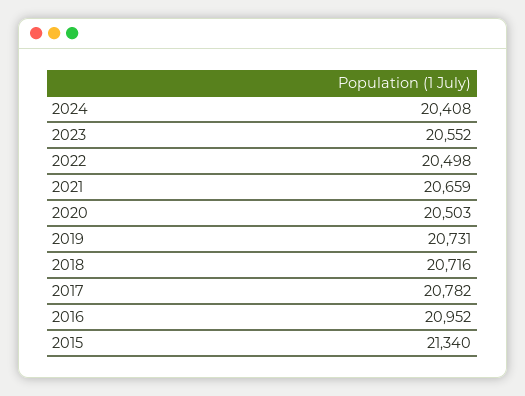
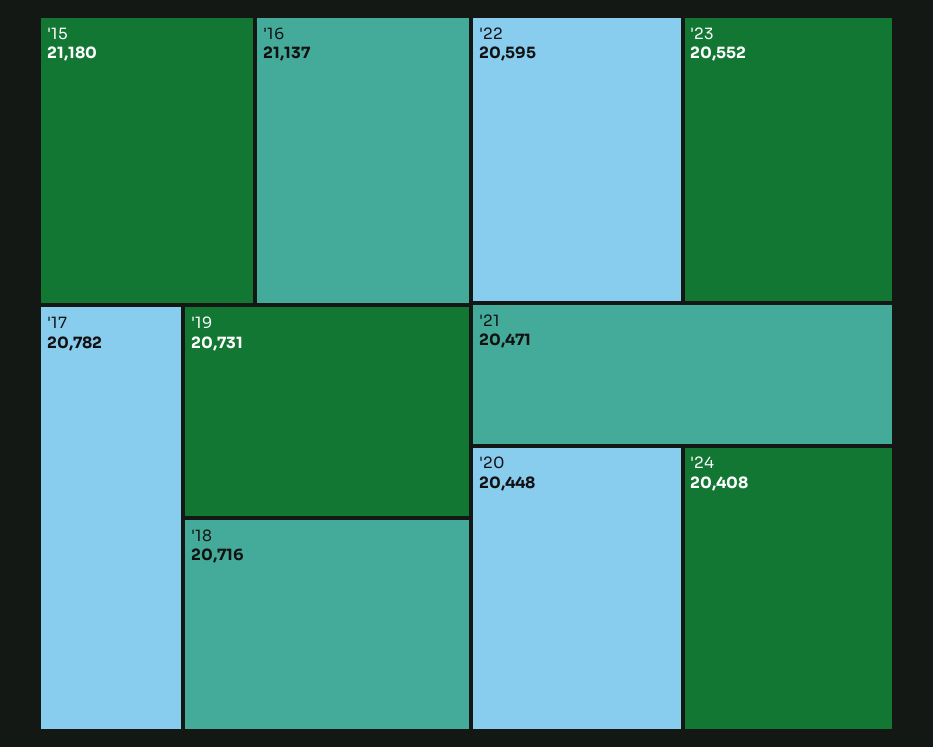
  {
    "2024": 20408,
    "2023": 20552,
-   "2022": 20498,
+   "2022": 20595,
-   "2021": 20659,
+   "2021": 20471,
-   "2020": 20503,
+   "2020": 20448,
    "2019": 20731,
    "2018": 20716,
    "2017": 20782,
-   "2016": 20952,
+   "2016": 21137,
-   "2015": 21340
+   "2015": 21180
  }

